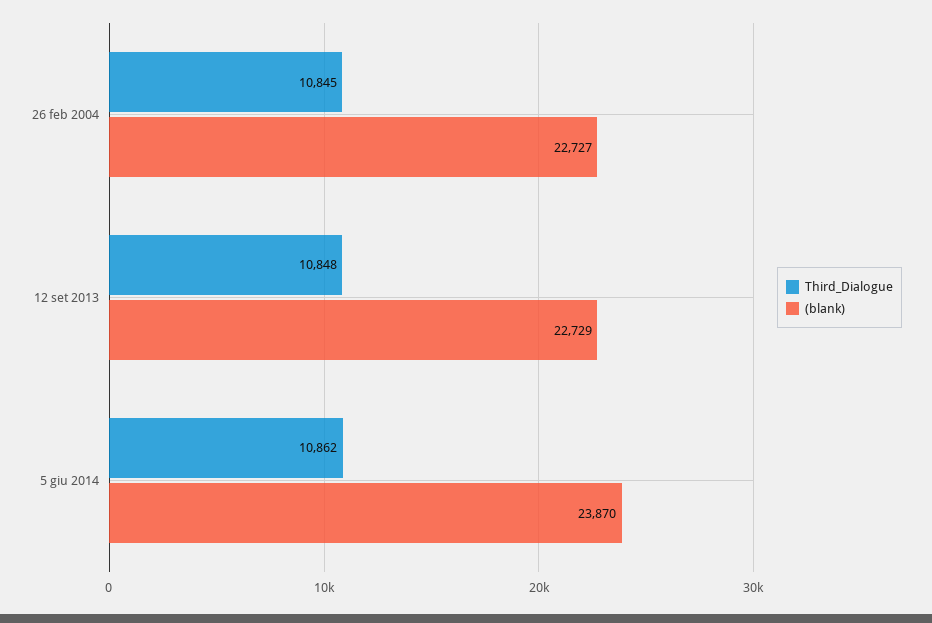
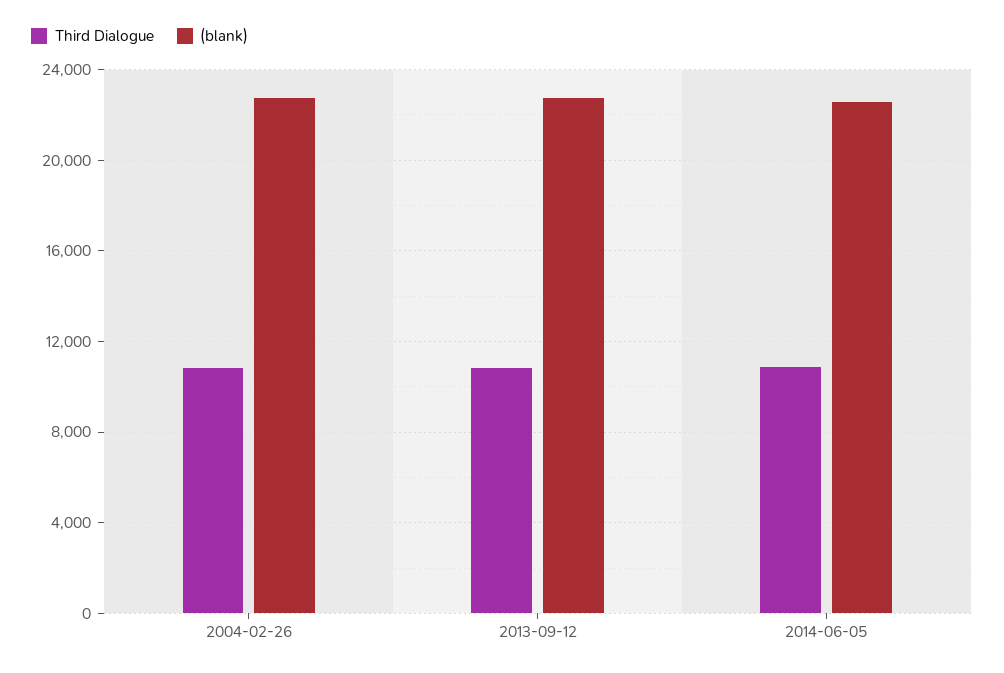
  {
    "Third_Dialogue": {
      "26 feb 2004": 10845,
      "12 set 2013": 10848,
      "5 giu 2014": 10862
    },
    "(blank)": {
      "26 feb 2004": 22727,
      "12 set 2013": 22729,
-     "5 giu 2014": 23870
+     "5 giu 2014": 22500
    }
  }

